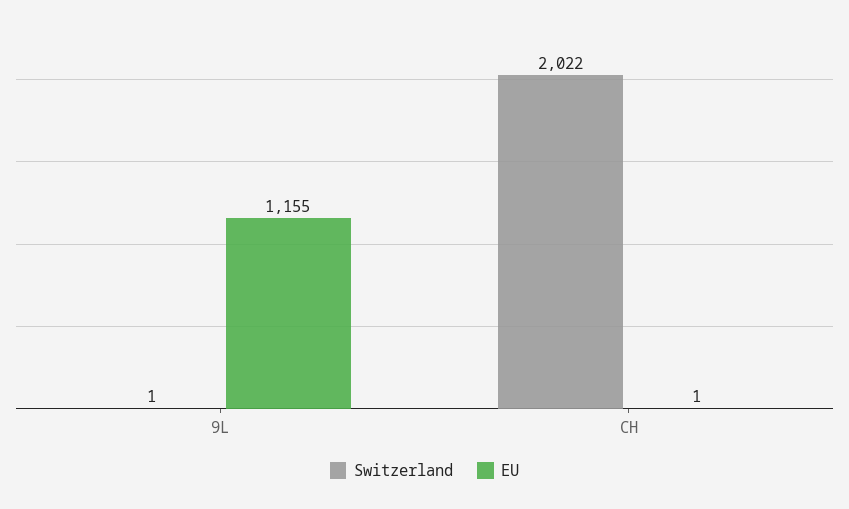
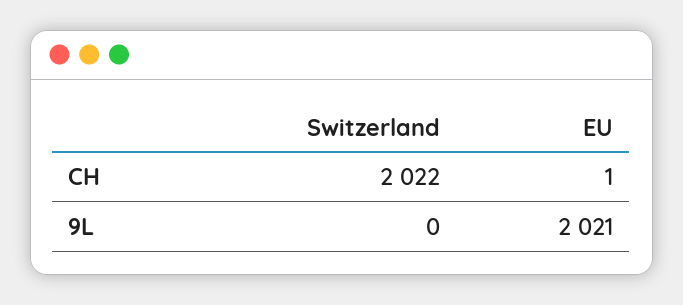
  {
    "Switzerland": {
-     "9L": 1,
+     "9L": 0,
      "CH": 2022
    },
    "EU": {
-     "9L": 1155,
+     "9L": 2021,
      "CH": 1
    }
  }

